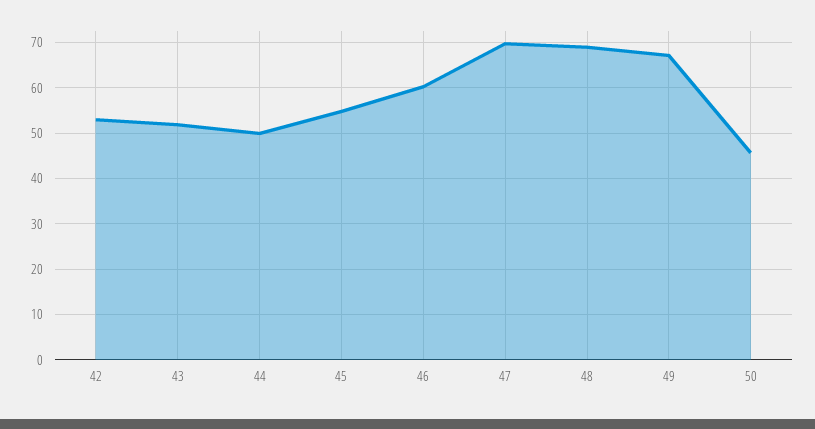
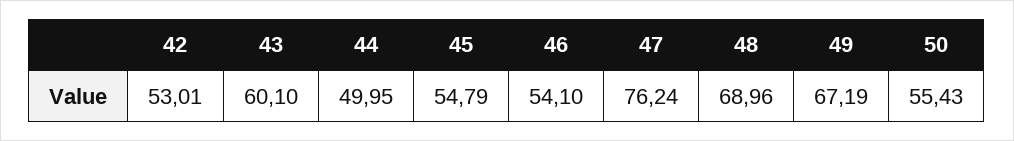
  {
    "42": 53.01,
-   "43": 52,
+   "43": 60.1,
    "44": 49.95,
    "45": 54.79,
-   "46": 60,
+   "46": 54.1,
-   "47": 70,
+   "47": 76.24,
    "48": 68.96,
    "49": 67.19,
-   "50": 46
+   "50": 55.43
  }

